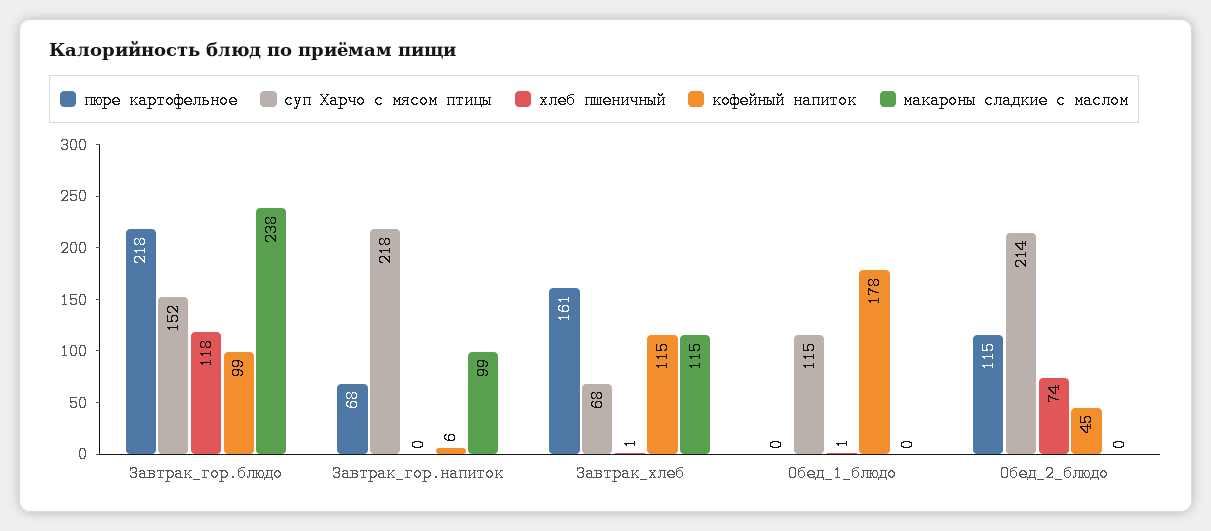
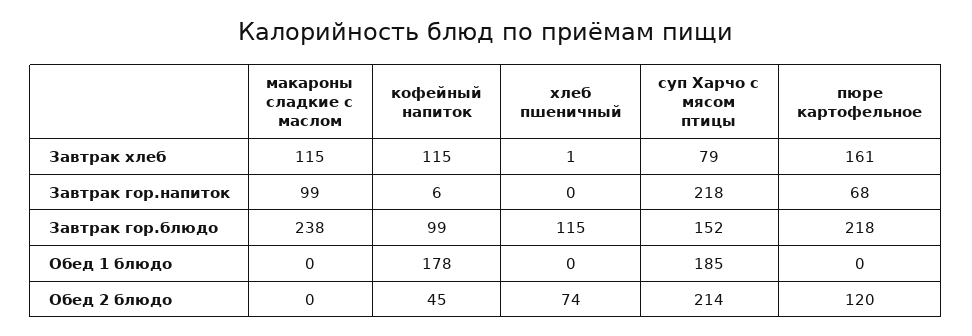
  {
    "пюре картофельное": {
      "Завтрак_гор.блюдо": 218,
      "Завтрак_гор.напиток": 68,
      "Завтрак_хлеб": 161,
      "Обед_1_блюдо": 0,
-     "Обед_2_блюдо": 115
+     "Обед_2_блюдо": 120
    },
    "суп Харчо с мясом птицы": {
      "Завтрак_гор.блюдо": 152,
      "Завтрак_гор.напиток": 218,
-     "Завтрак_хлеб": 68,
+     "Завтрак_хлеб": 79,
-     "Обед_1_блюдо": 115,
+     "Обед_1_блюдо": 185,
      "Обед_2_блюдо": 214
    },
    "хлеб пшеничный": {
-     "Завтрак_гор.блюдо": 118,
+     "Завтрак_гор.блюдо": 115,
      "Завтрак_гор.напиток": 0,
      "Завтрак_хлеб": 1,
-     "Обед_1_блюдо": 1,
+     "Обед_1_блюдо": 0,
      "Обед_2_блюдо": 74
    },
    "кофейный напиток": {
      "Завтрак_гор.блюдо": 99,
      "Завтрак_гор.напиток": 6,
      "Завтрак_хлеб": 115,
      "Обед_1_блюдо": 178,
      "Обед_2_блюдо": 45
    },
    "макароны сладкие с маслом": {
      "Завтрак_гор.блюдо": 238,
      "Завтрак_гор.напиток": 99,
      "Завтрак_хлеб": 115,
      "Обед_1_блюдо": 0,
      "Обед_2_блюдо": 0
    }
  }

